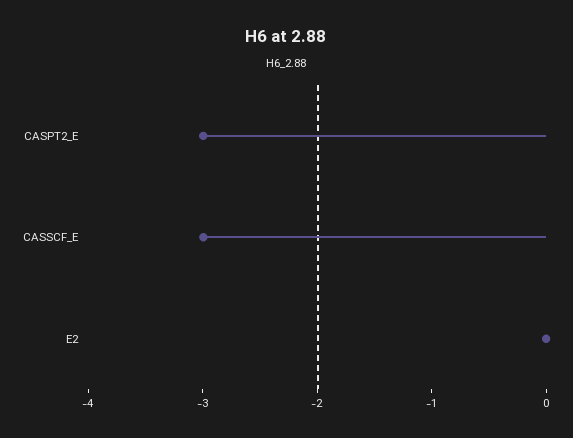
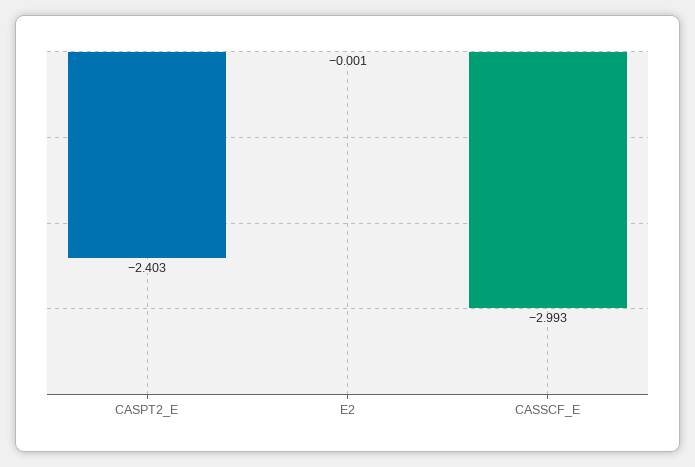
  {
-   "CASPT2_E": -3,
+   "CASPT2_E": -2.403,
    "CASSCF_E": -2.993,
    "E2": -0.001
  }

